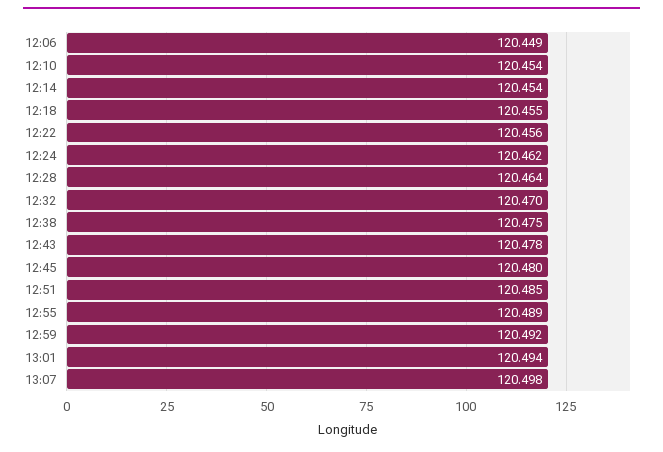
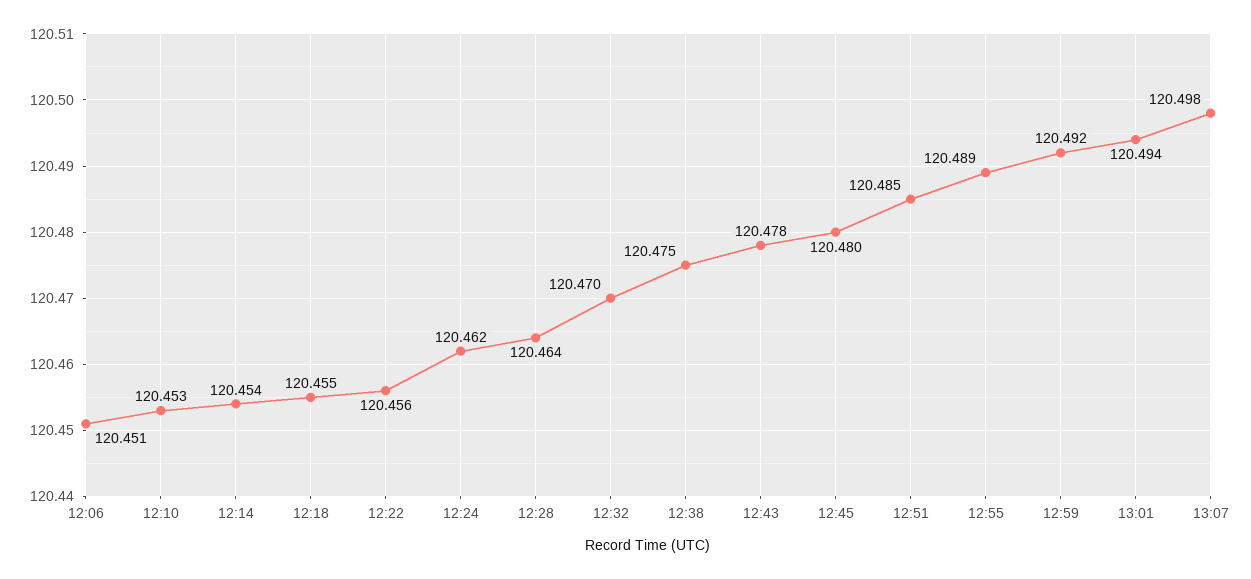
  {
-   "12:06": 120.449,
+   "12:06": 120.451,
-   "12:10": 120.454,
+   "12:10": 120.453,
    "12:14": 120.454,
    "12:18": 120.455,
    "12:22": 120.456,
    "12:24": 120.462,
    "12:28": 120.464,
    "12:32": 120.47,
    "12:38": 120.475,
    "12:43": 120.478,
    "12:45": 120.48,
    "12:51": 120.485,
    "12:55": 120.489,
    "12:59": 120.492,
    "13:01": 120.494,
    "13:07": 120.498
  }

